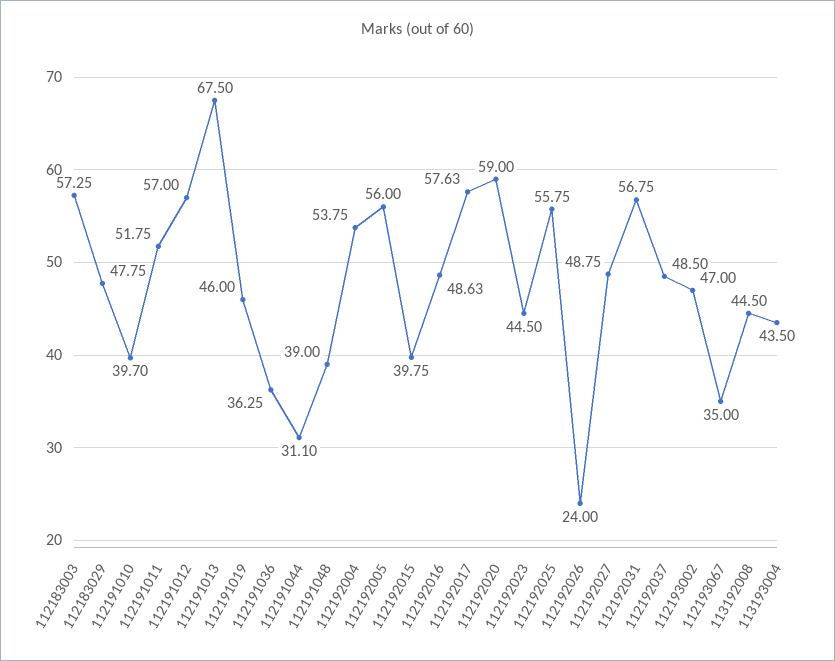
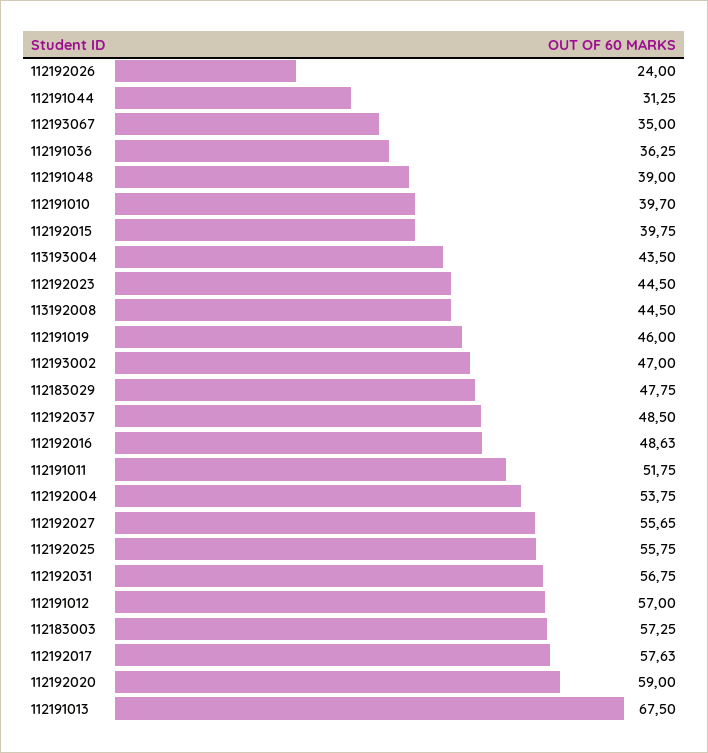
  {
    "112183003": 57.25,
    "112183029": 47.75,
    "112191010": 39.7,
    "112191011": 51.75,
    "112191012": 57,
    "112191013": 67.5,
    "112191019": 46,
    "112191036": 36.25,
-   "112191044": 31.1,
+   "112191044": 31.25,
    "112191048": 39,
    "112192004": 53.75,
-   "112192005": 56,
    "112192015": 39.75,
    "112192016": 48.63,
    "112192017": 57.63,
    "112192020": 59,
    "112192023": 44.5,
    "112192025": 55.75,
    "112192026": 24,
-   "112192027": 48.75,
+   "112192027": 55.65,
    "112192031": 56.75,
    "112192037": 48.5,
    "112193002": 47,
    "112193067": 35,
    "113192008": 44.5,
    "113193004": 43.5
  }

